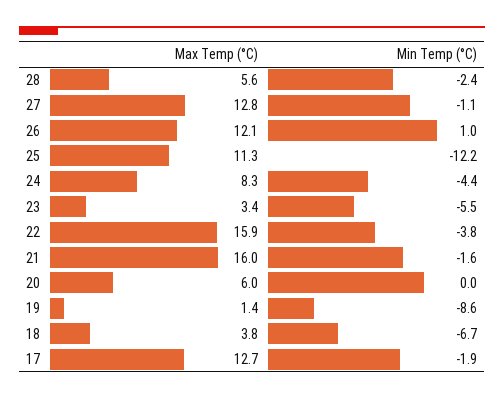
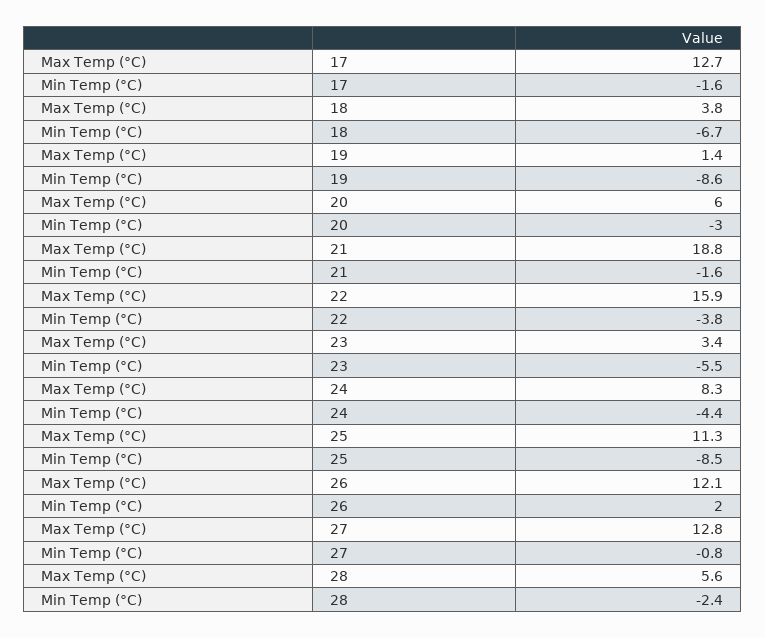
  {
    "Max Temp (°C)": {
      "28": 5.6,
      "27": 12.8,
      "26": 12.1,
      "25": 11.3,
      "24": 8.3,
      "23": 3.4,
      "22": 15.9,
-     "21": 16,
+     "21": 18.8,
      "20": 6,
      "19": 1.4,
      "18": 3.8,
      "17": 12.7
    },
    "Min Temp (°C)": {
      "28": -2.4,
-     "27": -1.1,
+     "27": -0.8,
-     "26": 1,
+     "26": 2,
-     "25": -12.2,
+     "25": -8.5,
      "24": -4.4,
      "23": -5.5,
      "22": -3.8,
      "21": -1.6,
-     "20": 0,
+     "20": -3,
      "19": -8.6,
      "18": -6.7,
-     "17": -1.9
+     "17": -1.6
    }
  }

